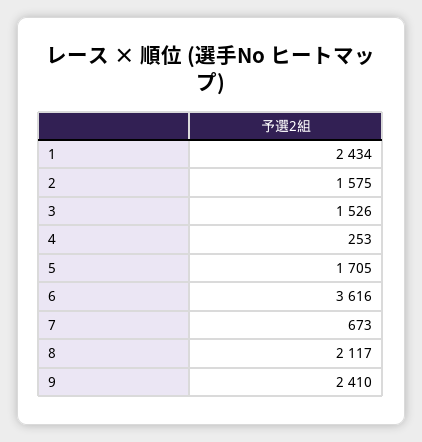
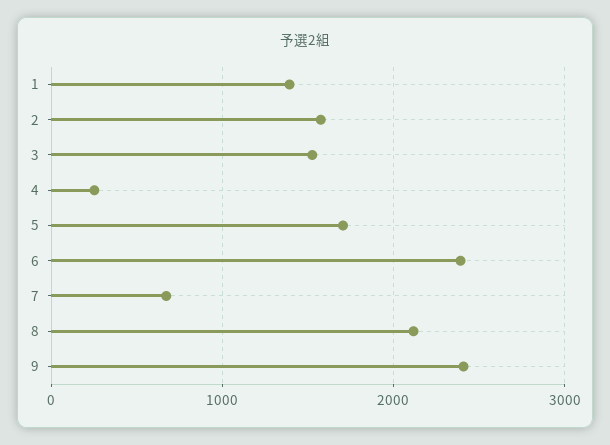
  {
-   "1": 2434,
+   "1": 1400,
    "2": 1575,
    "3": 1526,
    "4": 253,
    "5": 1705,
-   "6": 3616,
+   "6": 2400,
    "7": 673,
    "8": 2117,
    "9": 2410
  }

